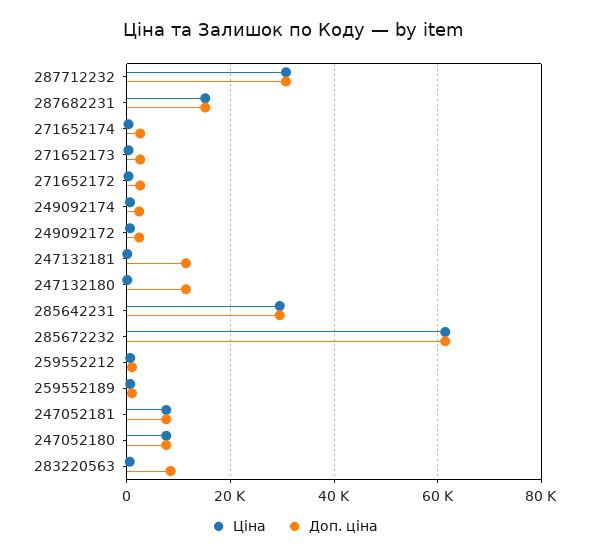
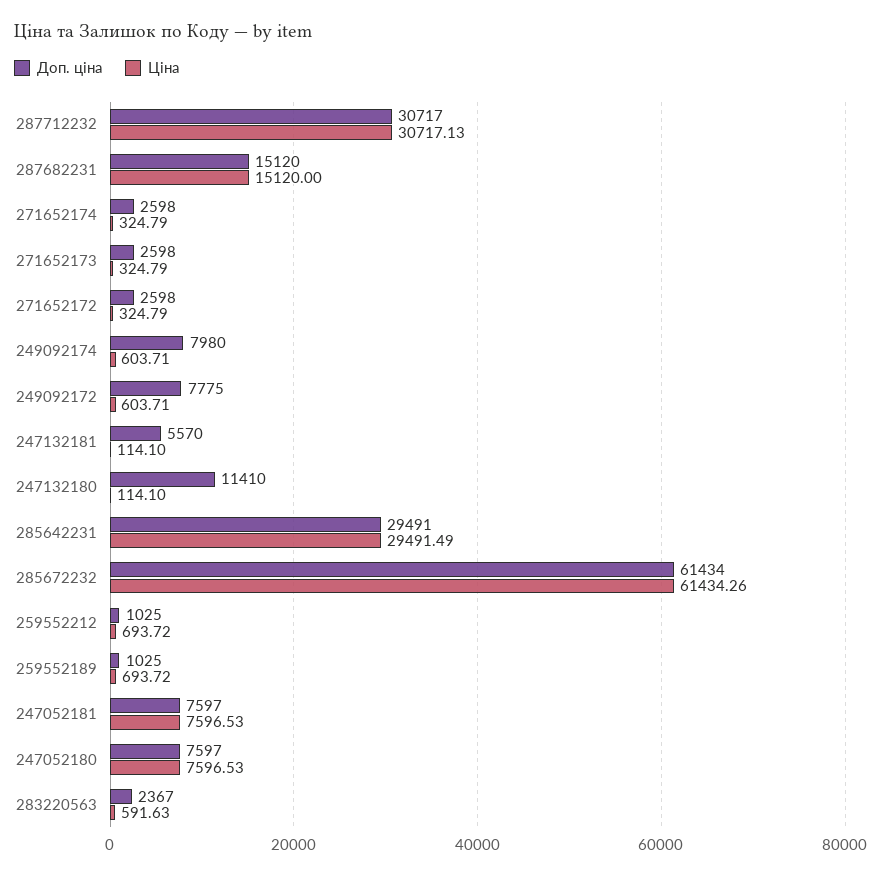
  {
    "Ціна": {
      "287712232": 30717.13,
      "287682231": 15120,
      "271652174": 324.79,
      "271652173": 324.79,
      "271652172": 324.79,
      "249092174": 603.71,
      "249092172": 603.71,
      "247132181": 114.1,
      "247132180": 114.1,
      "285642231": 29491.49,
      "285672232": 61434.26,
      "259552212": 693.72,
      "259552189": 693.72,
      "247052181": 7596.53,
      "247052180": 7596.53,
      "283220563": 591.63
    },
    "Доп. ціна": {
      "287712232": 30717,
      "287682231": 15120,
      "271652174": 2598,
      "271652173": 2598,
      "271652172": 2598,
-     "249092174": 2000,
+     "249092174": 7980,
-     "249092172": 2000,
+     "249092172": 7775,
-     "247132181": 12000,
+     "247132181": 5570,
      "247132180": 11410,
      "285642231": 29491,
      "285672232": 61434,
      "259552212": 1025,
      "259552189": 1025,
      "247052181": 7597,
      "247052180": 7597,
-     "283220563": 8000
+     "283220563": 2367
    }
  }

